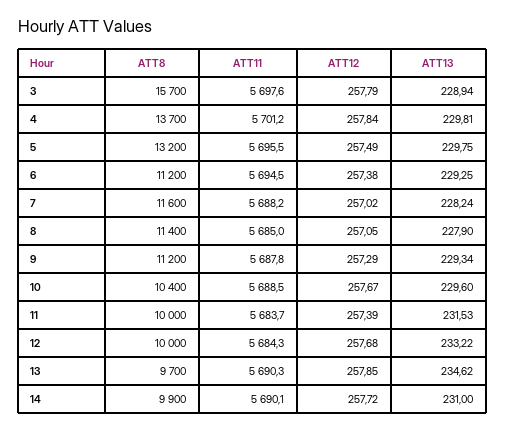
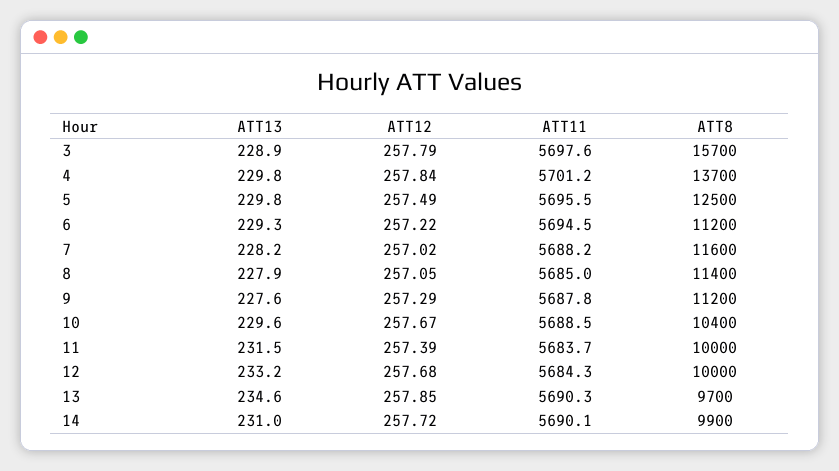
  {
    "ATT8": {
      "3": 15700,
      "4": 13700,
-     "5": 13200,
+     "5": 12500,
      "6": 11200,
      "7": 11600,
      "8": 11400,
      "9": 11200,
      "10": 10400,
      "11": 10000,
      "12": 10000,
      "13": 9700,
      "14": 9900
    },
    "ATT11": {
      "3": 5697.6,
      "4": 5701.2,
      "5": 5695.5,
      "6": 5694.5,
      "7": 5688.2,
      "8": 5685,
      "9": 5687.8,
      "10": 5688.5,
      "11": 5683.7,
      "12": 5684.3,
      "13": 5690.3,
      "14": 5690.1
    },
    "ATT12": {
      "3": 257.79,
      "4": 257.84,
      "5": 257.49,
-     "6": 257.38,
+     "6": 257.22,
      "7": 257.02,
      "8": 257.05,
      "9": 257.29,
      "10": 257.67,
      "11": 257.39,
      "12": 257.68,
      "13": 257.85,
      "14": 257.72
    },
    "ATT13": {
      "3": 228.94,
      "4": 229.81,
      "5": 229.75,
      "6": 229.25,
      "7": 228.24,
      "8": 227.9,
-     "9": 229.34,
+     "9": 227.6,
      "10": 229.6,
      "11": 231.53,
      "12": 233.22,
      "13": 234.62,
      "14": 231
    }
  }

